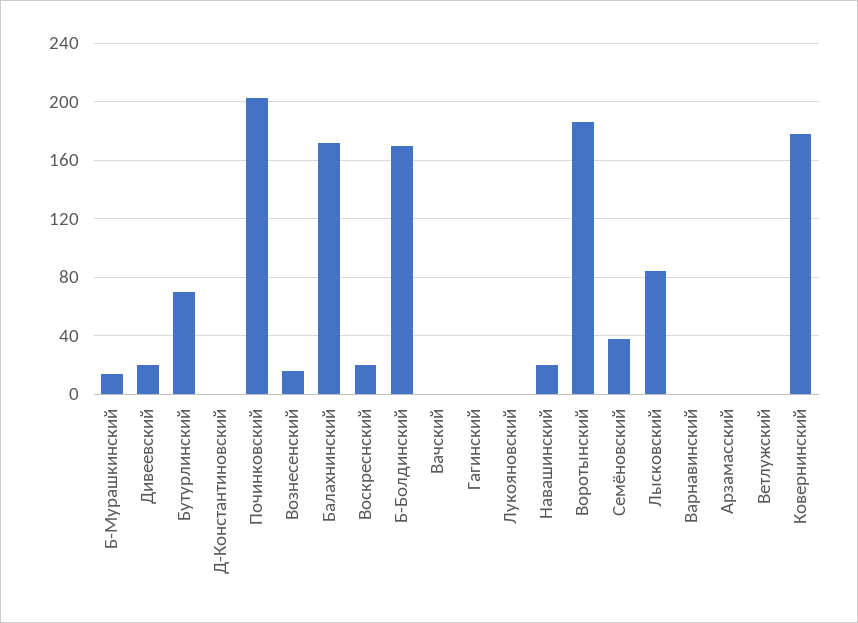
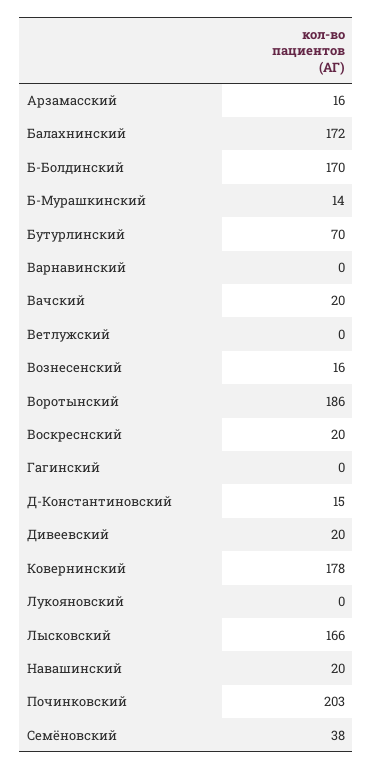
  {
    "Б-Мурашкинский": 14,
    "Дивеевский": 20,
    "Бутурлинский": 70,
-   "Д-Константиновский": 0,
+   "Д-Константиновский": 15,
    "Починковский": 203,
    "Вознесенский": 16,
    "Балахнинский": 172,
    "Воскреснский": 20,
    "Б-Болдинский": 170,
-   "Вачский": 0,
+   "Вачский": 20,
    "Гагинский": 0,
    "Лукояновский": 0,
    "Навашинский": 20,
    "Воротынский": 186,
    "Семёновский": 38,
-   "Лысковский": 85,
+   "Лысковский": 166,
    "Варнавинский": 0,
-   "Арзамасский": 0,
+   "Арзамасский": 16,
    "Ветлужский": 0,
    "Ковернинский": 178
  }

